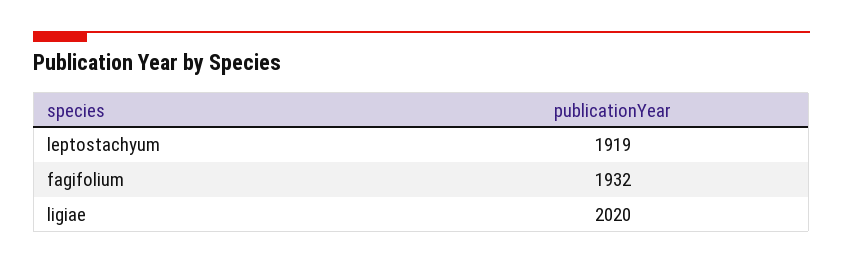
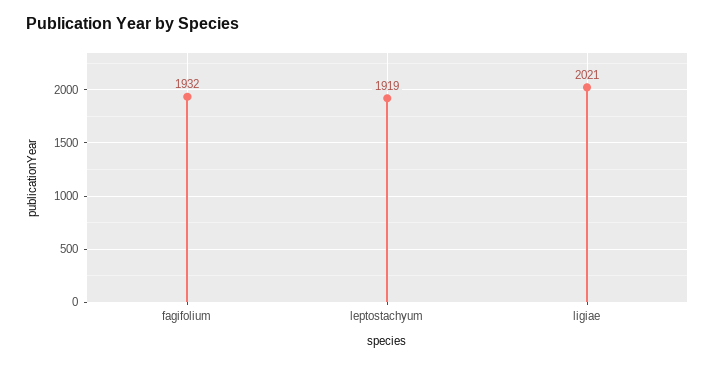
  {
    "leptostachyum": 1919,
    "fagifolium": 1932,
-   "ligiae": 2020
+   "ligiae": 2021
  }

